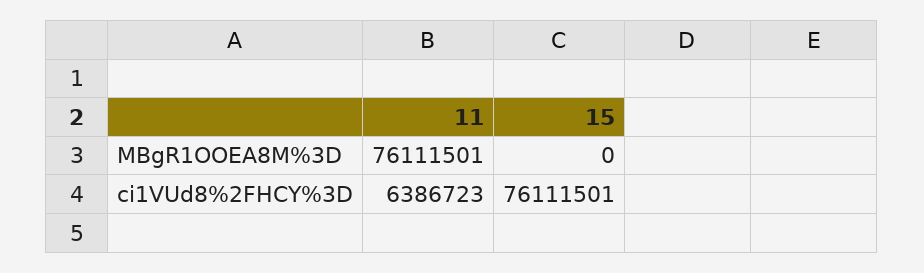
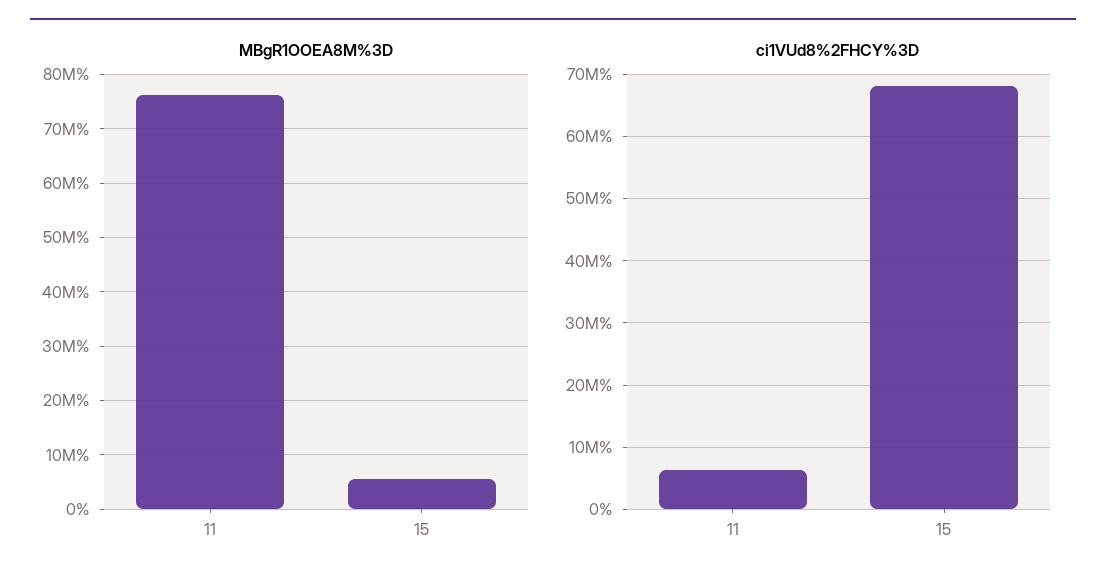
  {
    "MBgR1OOEA8M%3D": {
      "11": 76111501,
-     "15": 0
+     "15": 6000000
    },
    "ci1VUd8%2FHCY%3D": {
      "11": 6386723,
-     "15": 76111501
+     "15": 68000000
    }
  }

